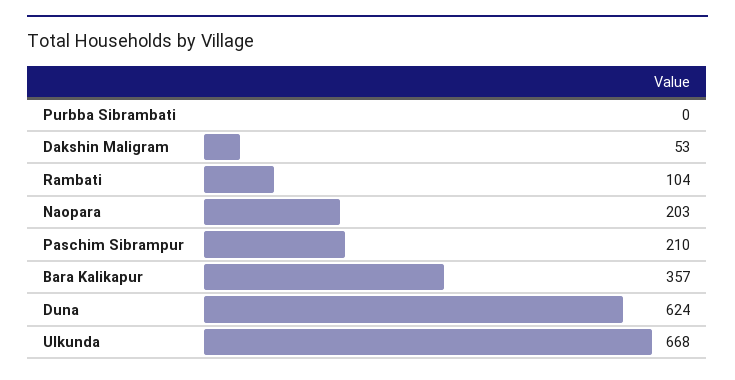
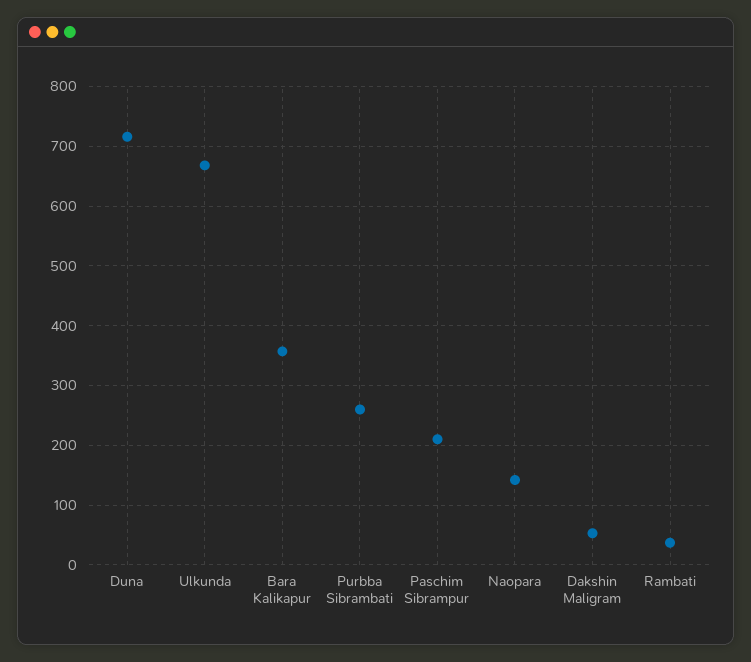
  {
-   "Purbba Sibrambati": 0,
+   "Purbba Sibrambati": 260,
    "Dakshin Maligram": 53,
-   "Rambati": 104,
+   "Rambati": 40,
-   "Naopara": 203,
+   "Naopara": 140,
    "Paschim Sibrampur": 210,
    "Bara Kalikapur": 357,
-   "Duna": 624,
+   "Duna": 720,
    "Ulkunda": 668
  }

